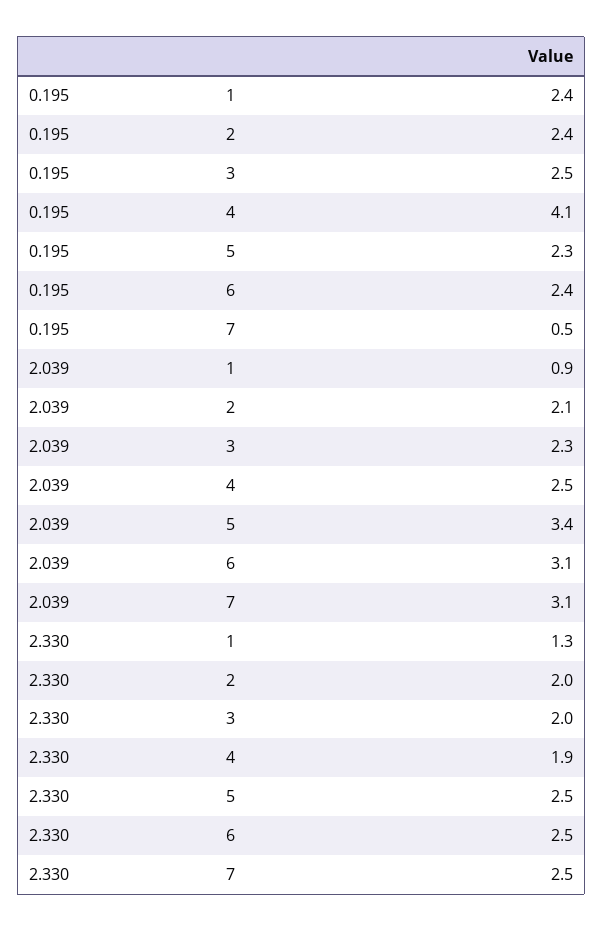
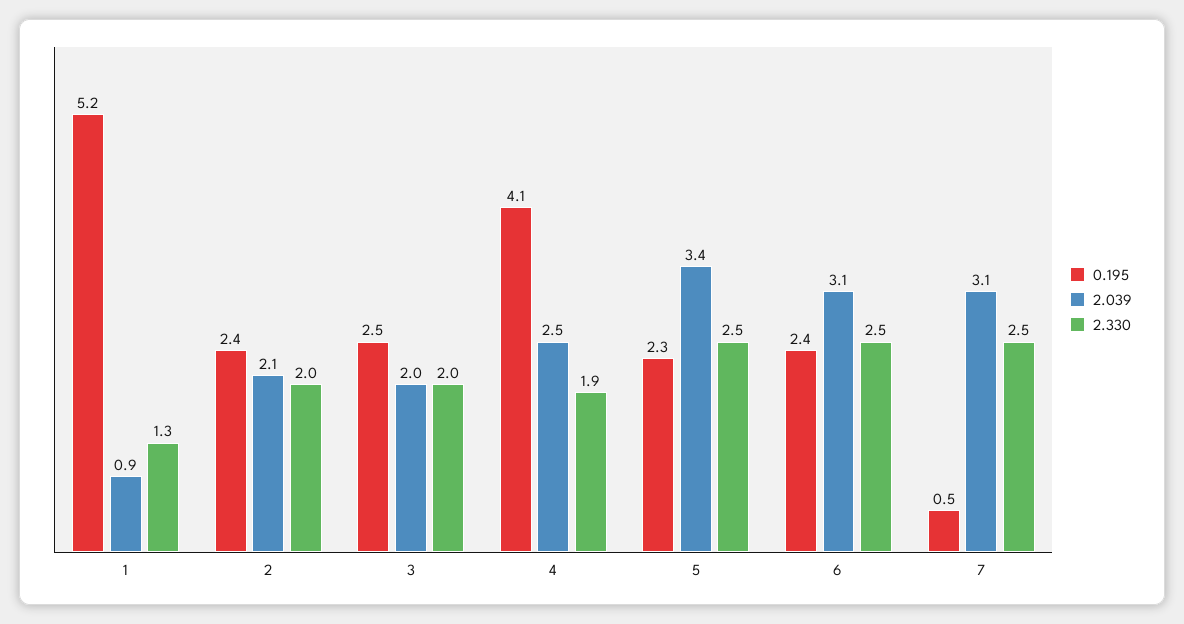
  {
    "0.195": {
-     "1": 2.4,
+     "1": 5.2,
      "2": 2.4,
      "3": 2.5,
      "4": 4.1,
      "5": 2.3,
      "6": 2.4,
      "7": 0.5
    },
    "2.039": {
      "1": 0.9,
      "2": 2.1,
-     "3": 2.3,
+     "3": 2,
      "4": 2.5,
      "5": 3.4,
      "6": 3.1,
      "7": 3.1
    },
    "2.330": {
      "1": 1.3,
      "2": 2,
      "3": 2,
      "4": 1.9,
      "5": 2.5,
      "6": 2.5,
      "7": 2.5
    }
  }

